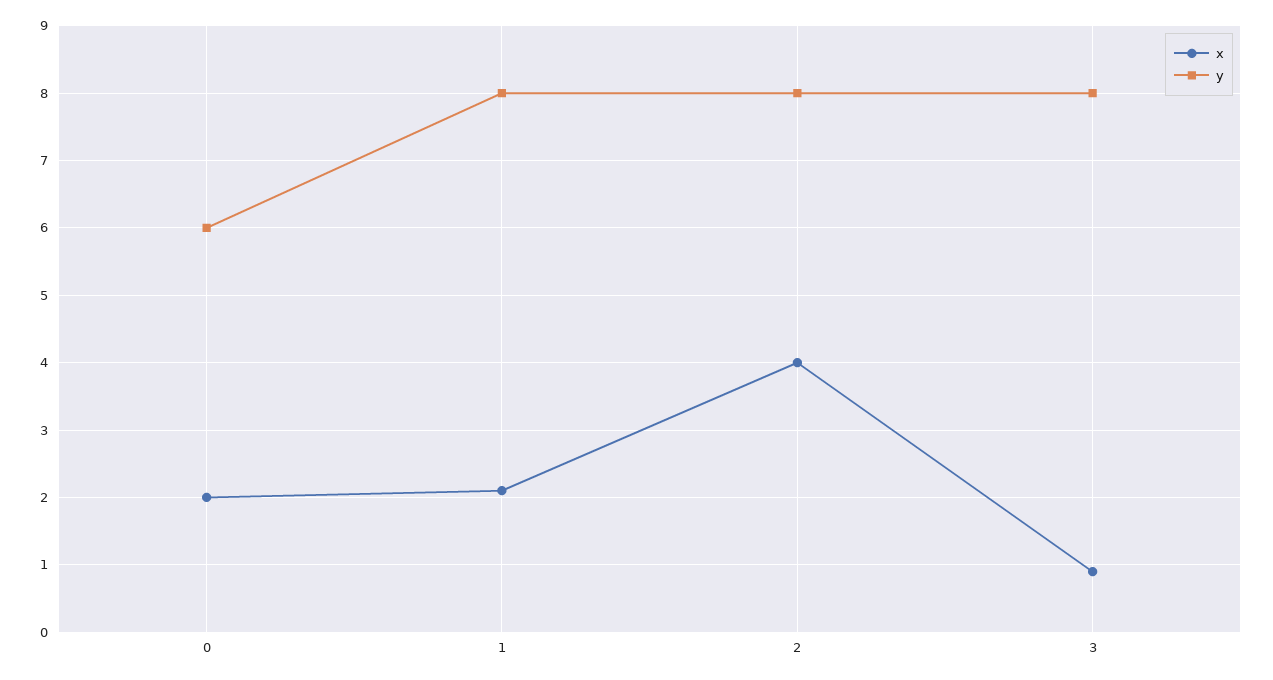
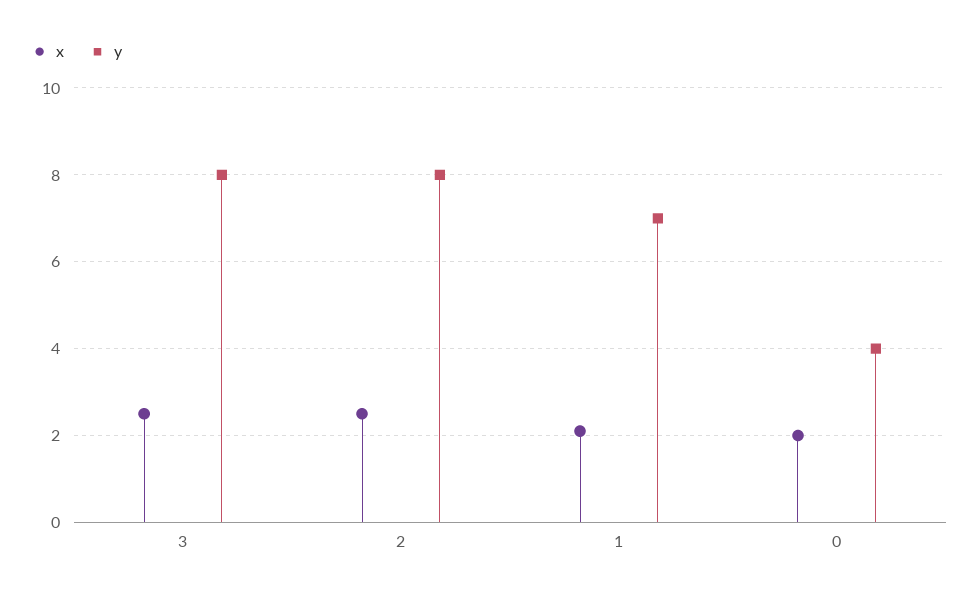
  {
    "x": {
      "0": 2,
      "1": 2.1,
-     "2": 4,
+     "2": 2.5,
-     "3": 0.9
+     "3": 2.5
    },
    "y": {
-     "0": 6,
+     "0": 4,
-     "1": 8,
+     "1": 7,
      "2": 8,
      "3": 8
    }
  }

